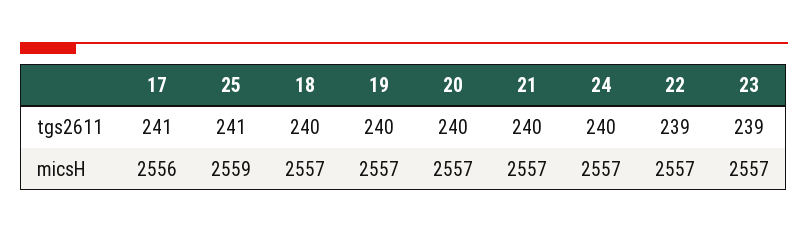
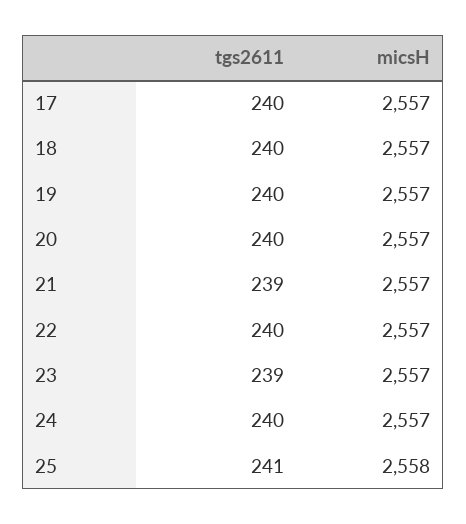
  {
    "17": {
-     "tgs2611": 241,
+     "tgs2611": 240,
-     "micsH": 2556
+     "micsH": 2557
    },
    "25": {
      "tgs2611": 241,
-     "micsH": 2559
+     "micsH": 2558
    },
    "18": {
      "tgs2611": 240,
      "micsH": 2557
    },
    "19": {
      "tgs2611": 240,
      "micsH": 2557
    },
    "20": {
      "tgs2611": 240,
      "micsH": 2557
    },
    "21": {
-     "tgs2611": 240,
+     "tgs2611": 239,
      "micsH": 2557
    },
    "24": {
      "tgs2611": 240,
      "micsH": 2557
    },
    "22": {
-     "tgs2611": 239,
+     "tgs2611": 240,
      "micsH": 2557
    },
    "23": {
      "tgs2611": 239,
      "micsH": 2557
    }
  }

